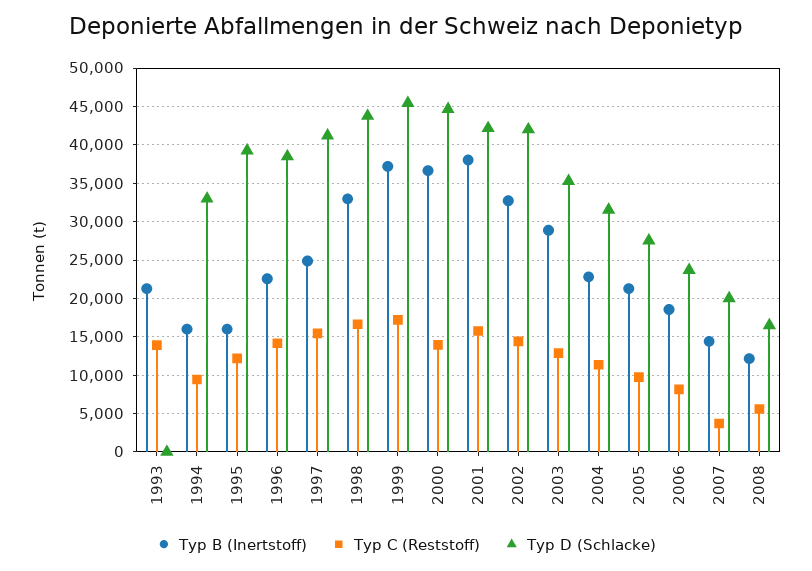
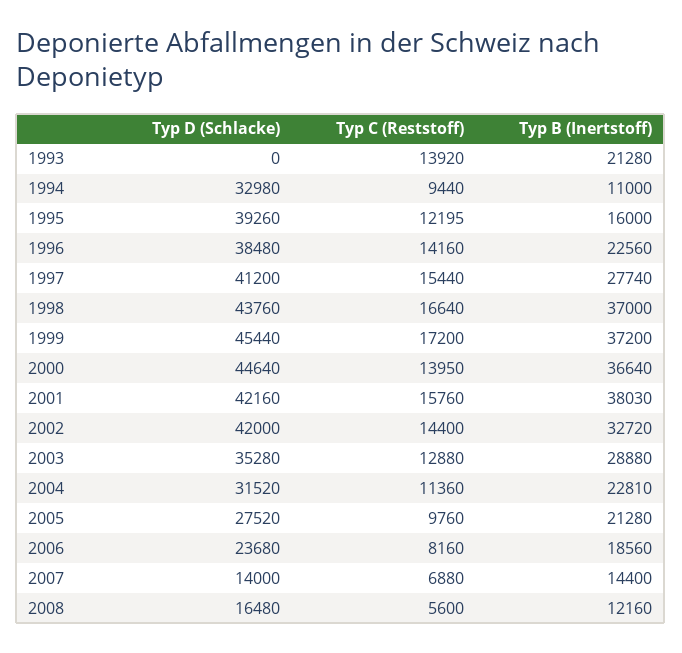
  {
    "Typ B (Inertstoff)": {
      "1993": 21280,
-     "1994": 16000,
+     "1994": 11000,
      "1995": 16000,
      "1996": 22560,
-     "1997": 25000,
+     "1997": 27740,
-     "1998": 33000,
+     "1998": 37000,
      "1999": 37200,
      "2000": 36640,
      "2001": 38030,
      "2002": 32720,
      "2003": 28880,
      "2004": 22810,
      "2005": 21280,
      "2006": 18560,
      "2007": 14400,
      "2008": 12160
    },
    "Typ C (Reststoff)": {
      "1993": 13920,
      "1994": 9440,
      "1995": 12195,
      "1996": 14160,
      "1997": 15440,
      "1998": 16640,
      "1999": 17200,
      "2000": 13950,
      "2001": 15760,
      "2002": 14400,
      "2003": 12880,
      "2004": 11360,
      "2005": 9760,
      "2006": 8160,
-     "2007": 4000,
+     "2007": 6880,
      "2008": 5600
    },
    "Typ D (Schlacke)": {
      "1993": 0,
      "1994": 32980,
      "1995": 39260,
      "1996": 38480,
      "1997": 41200,
      "1998": 43760,
      "1999": 45440,
      "2000": 44640,
      "2001": 42160,
      "2002": 42000,
      "2003": 35280,
      "2004": 31520,
      "2005": 27520,
      "2006": 23680,
-     "2007": 20000,
+     "2007": 14000,
      "2008": 16480
    }
  }

